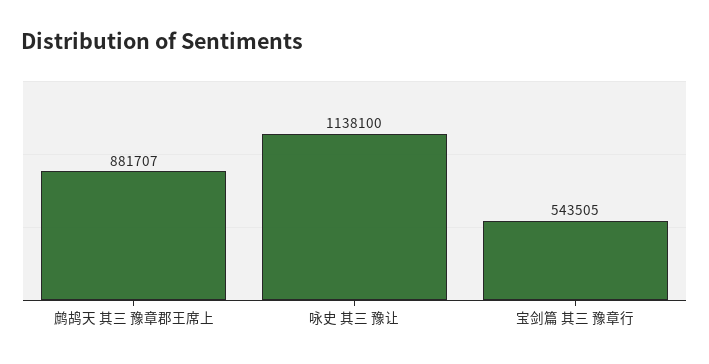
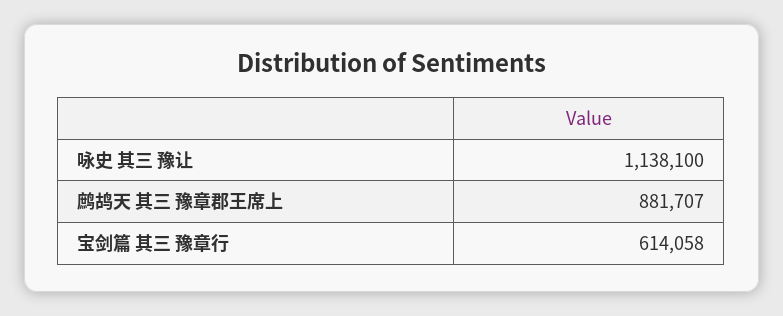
  {
    "鹧鸪天 其三 豫章郡王席上": 881707,
    "咏史 其三 豫让": 1138100,
-   "宝剑篇 其三 豫章行": 543505
+   "宝剑篇 其三 豫章行": 614058
  }

